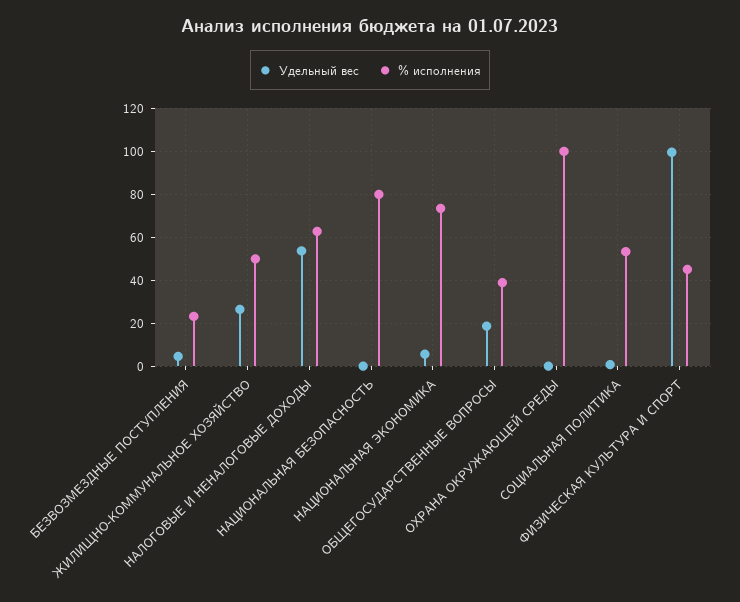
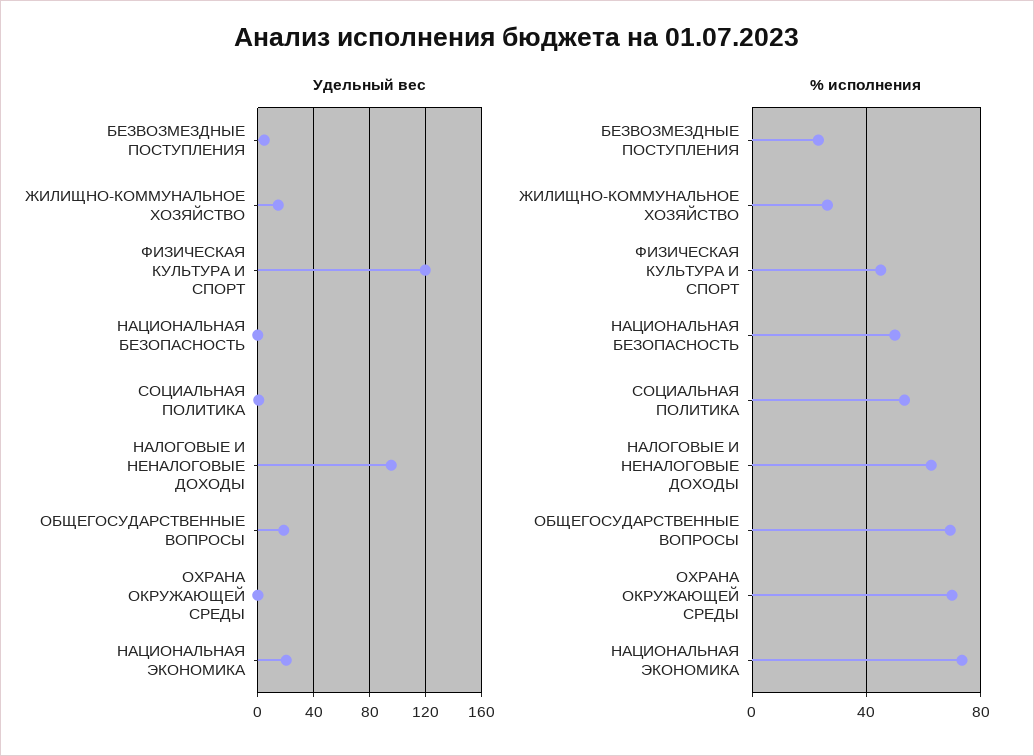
  {
    "Удельный вес": {
      "БЕЗВОЗМЕЗДНЫЕ ПОСТУПЛЕНИЯ": 5,
-     "ЖИЛИЩНО-КОММУНАЛЬНОЕ ХОЗЯЙСТВО": 25,
+     "ЖИЛИЩНО-КОММУНАЛЬНОЕ ХОЗЯЙСТВО": 15,
-     "НАЛОГОВЫЕ И НЕНАЛОГОВЫЕ ДОХОДЫ": 55,
+     "НАЛОГОВЫЕ И НЕНАЛОГОВЫЕ ДОХОДЫ": 95,
      "НАЦИОНАЛЬНАЯ БЕЗОПАСНОСТЬ": 0,
-     "НАЦИОНАЛЬНАЯ ЭКОНОМИКА": 5,
+     "НАЦИОНАЛЬНАЯ ЭКОНОМИКА": 20,
      "ОБЩЕГОСУДАРСТВЕННЫЕ ВОПРОСЫ": 20,
      "ОХРАНА ОКРУЖАЮЩЕЙ СРЕДЫ": 0,
      "СОЦИАЛЬНАЯ ПОЛИТИКА": 0,
-     "ФИЗИЧЕСКАЯ КУЛЬТУРА И СПОРТ": 100
+     "ФИЗИЧЕСКАЯ КУЛЬТУРА И СПОРТ": 120
    },
    "% исполнения": {
      "БЕЗВОЗМЕЗДНЫЕ ПОСТУПЛЕНИЯ": 25,
-     "ЖИЛИЩНО-КОММУНАЛЬНОЕ ХОЗЯЙСТВО": 50,
+     "ЖИЛИЩНО-КОММУНАЛЬНОЕ ХОЗЯЙСТВО": 25,
      "НАЛОГОВЫЕ И НЕНАЛОГОВЫЕ ДОХОДЫ": 65,
-     "НАЦИОНАЛЬНАЯ БЕЗОПАСНОСТЬ": 80,
+     "НАЦИОНАЛЬНАЯ БЕЗОПАСНОСТЬ": 50,
      "НАЦИОНАЛЬНАЯ ЭКОНОМИКА": 75,
-     "ОБЩЕГОСУДАРСТВЕННЫЕ ВОПРОСЫ": 40,
+     "ОБЩЕГОСУДАРСТВЕННЫЕ ВОПРОСЫ": 70,
-     "ОХРАНА ОКРУЖАЮЩЕЙ СРЕДЫ": 100,
+     "ОХРАНА ОКРУЖАЮЩЕЙ СРЕДЫ": 70,
      "СОЦИАЛЬНАЯ ПОЛИТИКА": 55,
      "ФИЗИЧЕСКАЯ КУЛЬТУРА И СПОРТ": 45
    }
  }

